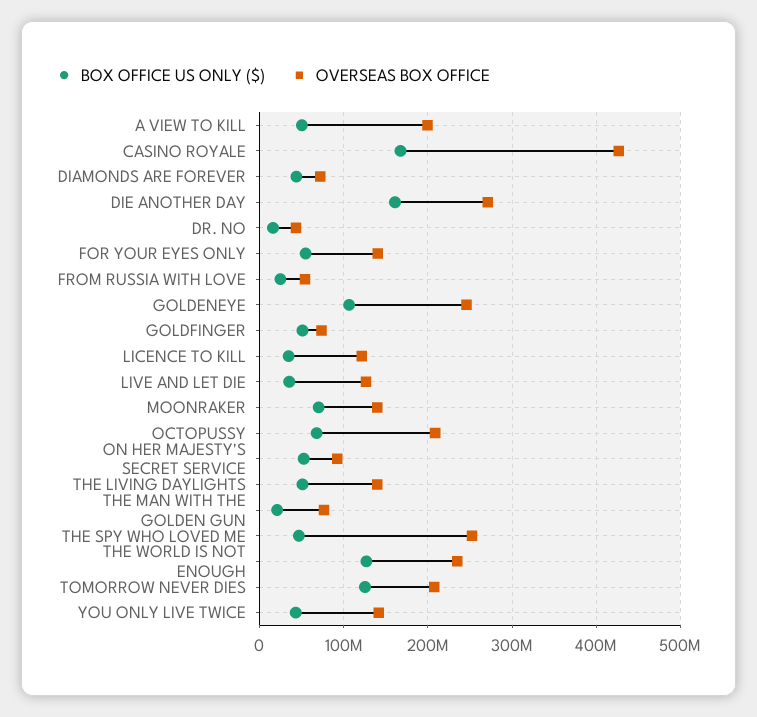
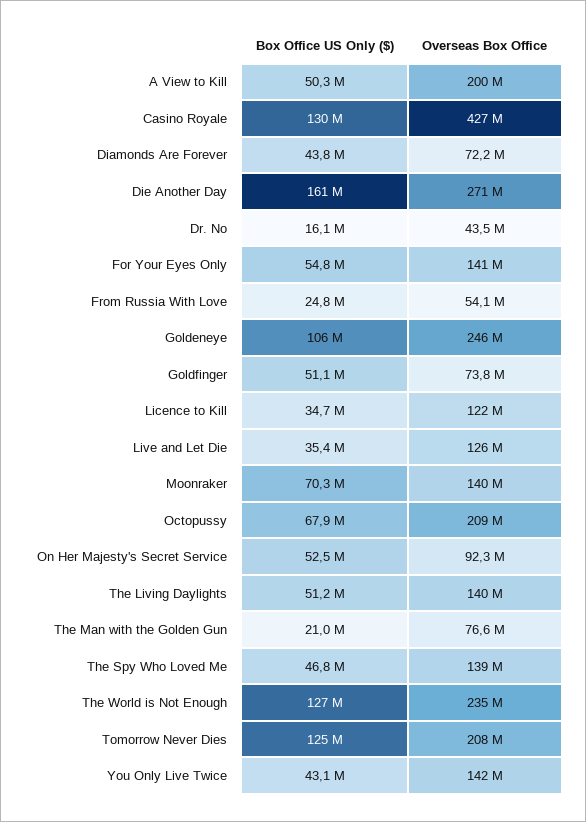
  {
    "BOX OFFICE US ONLY ($)": {
      "A VIEW TO KILL": 50300000,
-     "CASINO ROYALE": 170000000,
+     "CASINO ROYALE": 130000000,
      "DIAMONDS ARE FOREVER": 43800000,
      "DIE ANOTHER DAY": 161000000,
      "DR. NO": 16100000,
      "FOR YOUR EYES ONLY": 54800000,
      "FROM RUSSIA WITH LOVE": 24800000,
      "GOLDENEYE": 106000000,
      "GOLDFINGER": 51100000,
      "LICENCE TO KILL": 34700000,
      "LIVE AND LET DIE": 35400000,
      "MOONRAKER": 70300000,
      "OCTOPUSSY": 67900000,
      "ON HER MAJESTY'S SECRET SERVICE": 52500000,
      "THE LIVING DAYLIGHTS": 51200000,
      "THE MAN WITH THE GOLDEN GUN": 21000000,
      "THE SPY WHO LOVED ME": 46800000,
      "THE WORLD IS NOT ENOUGH": 127000000,
      "TOMORROW NEVER DIES": 125000000,
      "YOU ONLY LIVE TWICE": 43100000
    },
    "OVERSEAS BOX OFFICE": {
      "A VIEW TO KILL": 200000000,
      "CASINO ROYALE": 427000000,
      "DIAMONDS ARE FOREVER": 72200000,
      "DIE ANOTHER DAY": 271000000,
      "DR. NO": 43500000,
      "FOR YOUR EYES ONLY": 141000000,
      "FROM RUSSIA WITH LOVE": 54100000,
      "GOLDENEYE": 246000000,
      "GOLDFINGER": 73800000,
      "LICENCE TO KILL": 122000000,
      "LIVE AND LET DIE": 126000000,
      "MOONRAKER": 140000000,
      "OCTOPUSSY": 209000000,
      "ON HER MAJESTY'S SECRET SERVICE": 92300000,
      "THE LIVING DAYLIGHTS": 140000000,
      "THE MAN WITH THE GOLDEN GUN": 76600000,
-     "THE SPY WHO LOVED ME": 250000000,
+     "THE SPY WHO LOVED ME": 139000000,
      "THE WORLD IS NOT ENOUGH": 235000000,
      "TOMORROW NEVER DIES": 208000000,
      "YOU ONLY LIVE TWICE": 142000000
    }
  }

